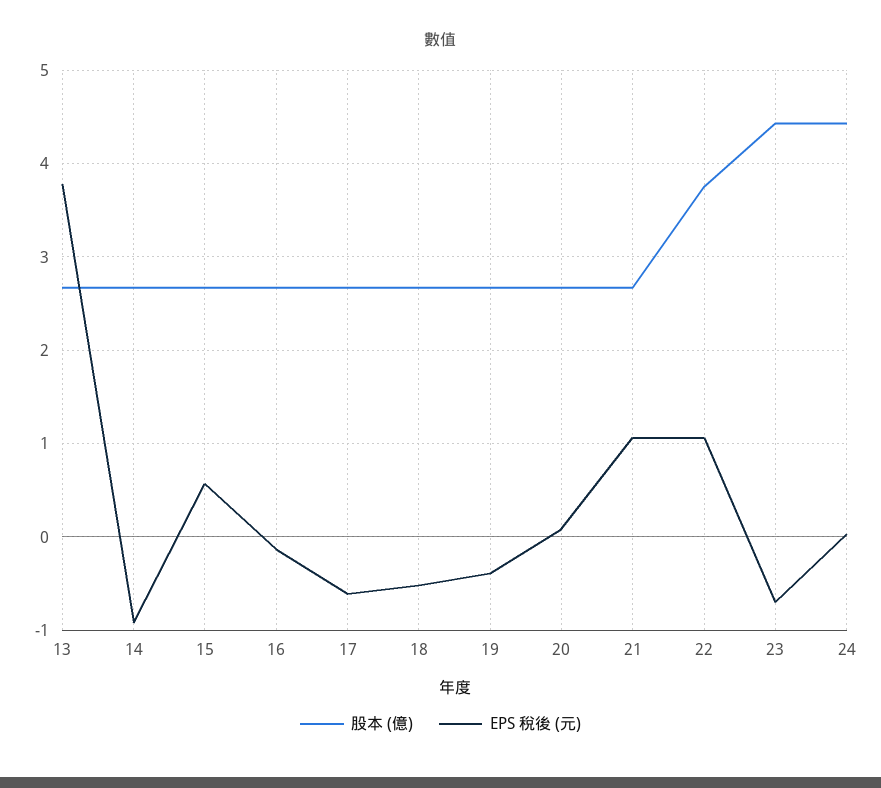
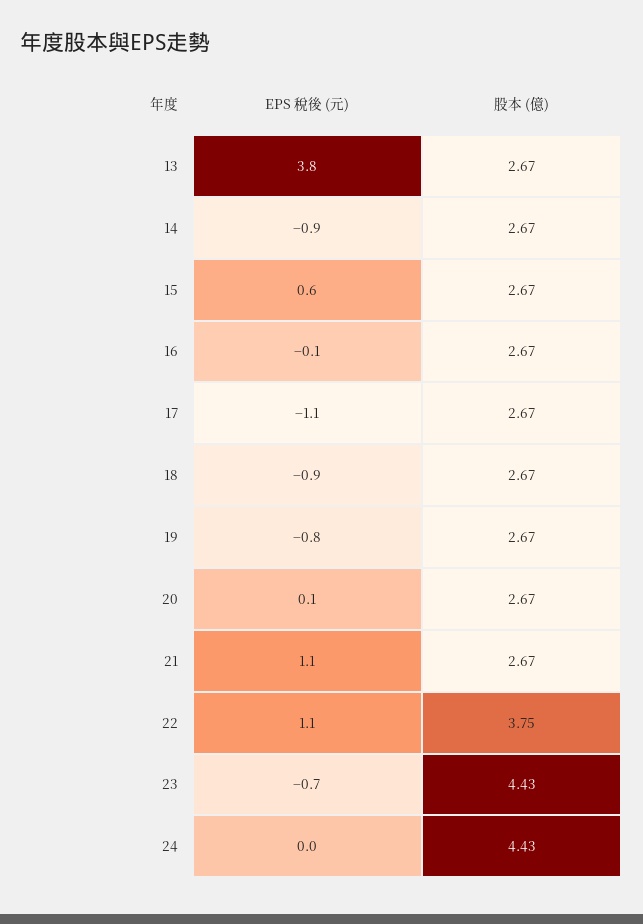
  {
    "股本 (億)": {
      "13": 2.67,
      "14": 2.67,
      "15": 2.67,
      "16": 2.67,
      "17": 2.67,
      "18": 2.67,
      "19": 2.67,
      "20": 2.67,
      "21": 2.67,
      "22": 3.75,
      "23": 4.43,
      "24": 4.43
    },
    "EPS 稅後 (元)": {
      "13": 3.8,
      "14": -0.9,
      "15": 0.6,
      "16": -0.1,
-     "17": -0.6,
+     "17": -1.1,
-     "18": -0.5,
+     "18": -0.9,
-     "19": -0.4,
+     "19": -0.8,
      "20": 0.1,
      "21": 1.1,
      "22": 1.1,
      "23": -0.7,
      "24": 0
    }
  }

